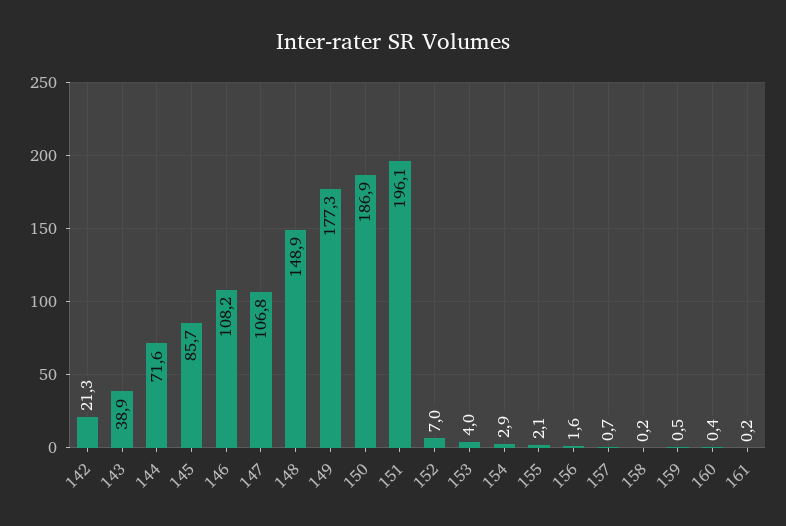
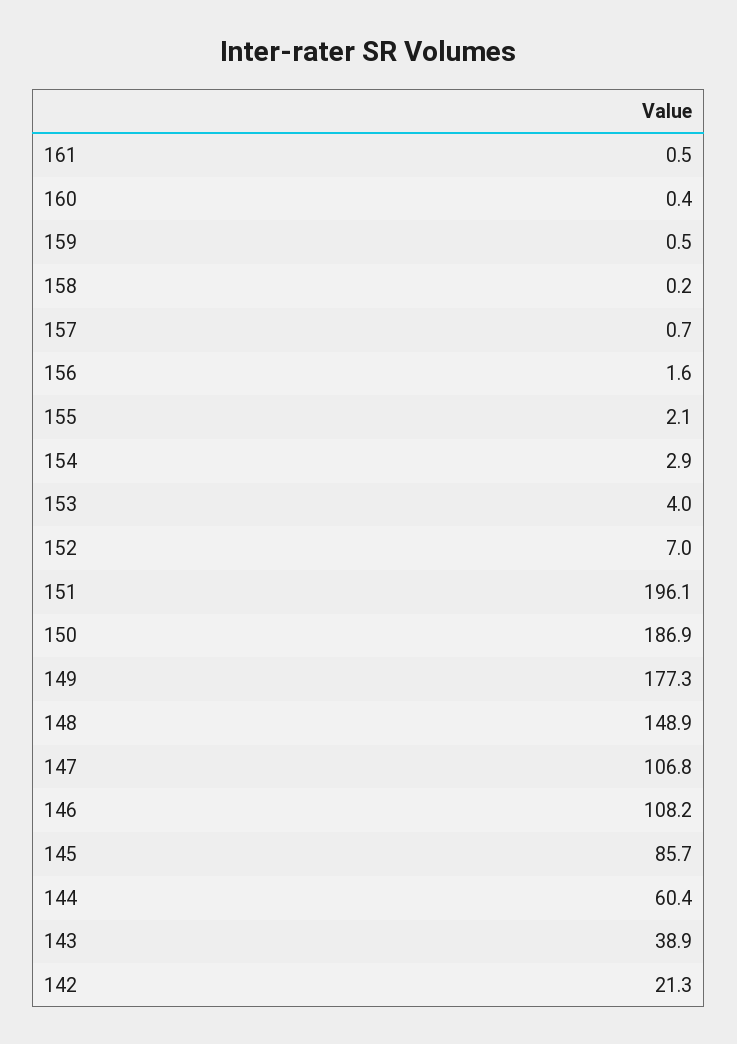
  {
    "142": 21.3,
    "143": 38.9,
-   "144": 71.6,
+   "144": 60.4,
    "145": 85.7,
    "146": 108.2,
    "147": 106.8,
    "148": 148.9,
    "149": 177.3,
    "150": 186.9,
    "151": 196.1,
    "152": 7,
    "153": 4,
    "154": 2.9,
    "155": 2.1,
    "156": 1.6,
    "157": 0.7,
    "158": 0.2,
    "159": 0.5,
    "160": 0.4,
-   "161": 0.2
+   "161": 0.5
  }

